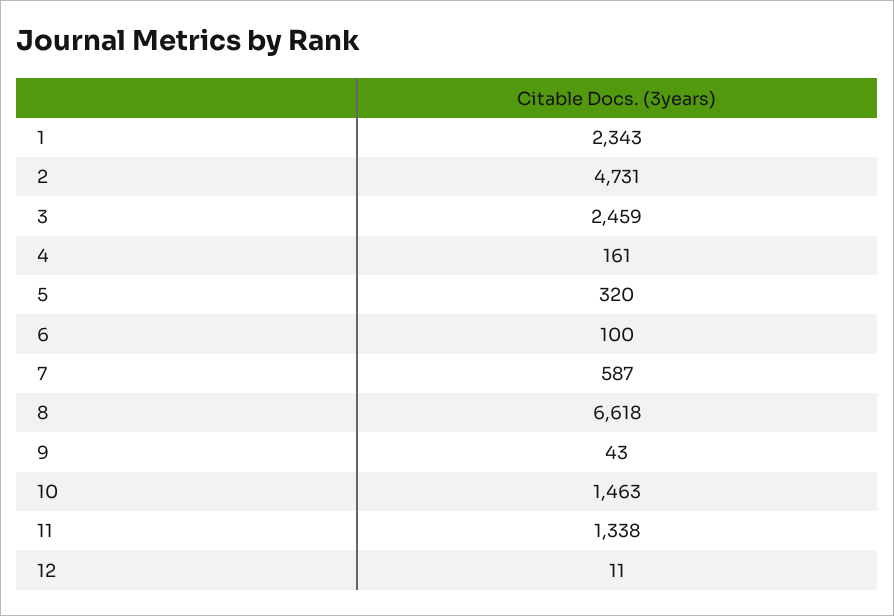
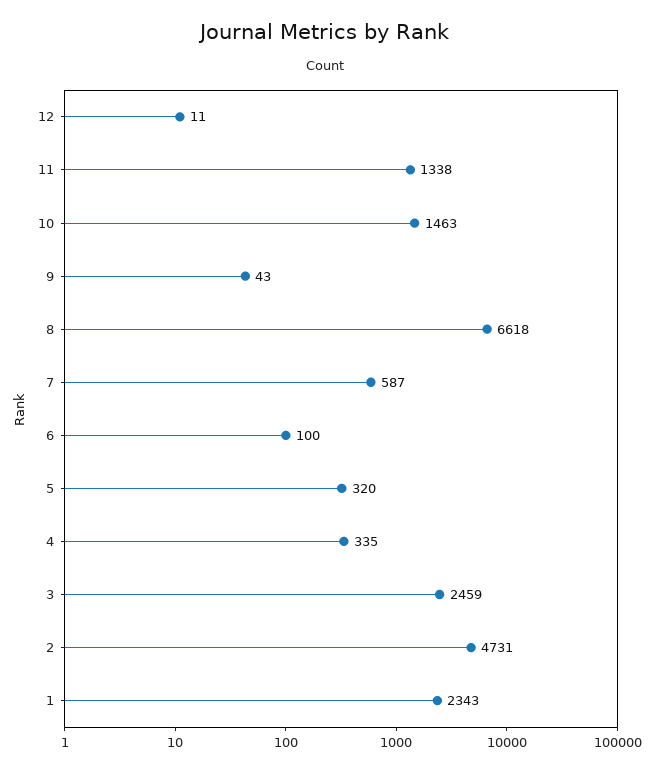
  {
    "1": 2343,
    "2": 4731,
    "3": 2459,
-   "4": 161,
+   "4": 335,
    "5": 320,
    "6": 100,
    "7": 587,
    "8": 6618,
    "9": 43,
    "10": 1463,
    "11": 1338,
    "12": 11
  }

